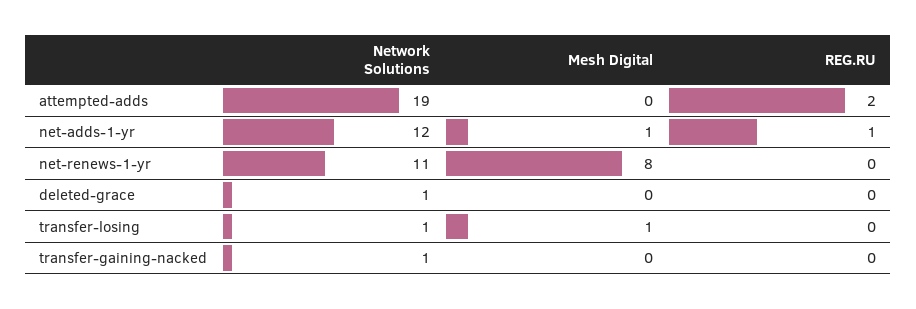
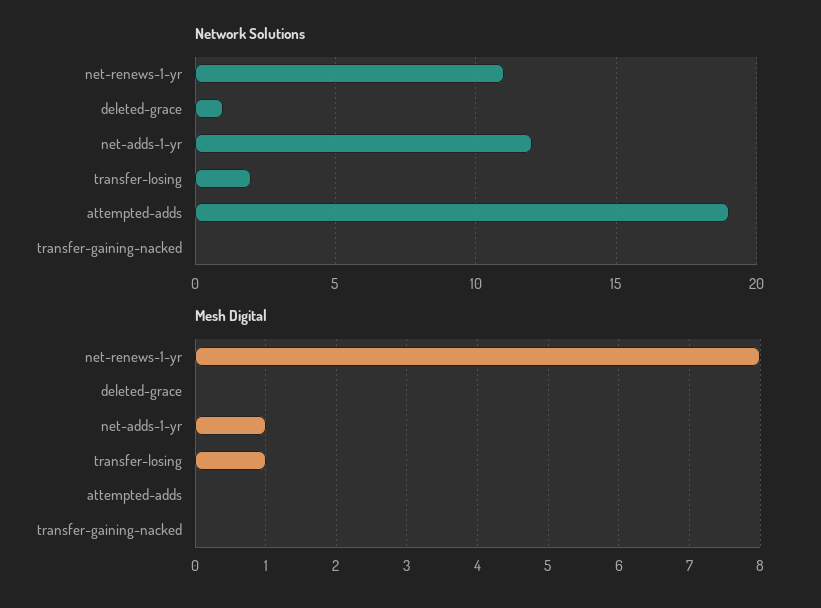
  {
    "Network Solutions": {
      "attempted-adds": 19,
      "net-adds-1-yr": 12,
      "net-renews-1-yr": 11,
      "deleted-grace": 1,
-     "transfer-losing": 1,
+     "transfer-losing": 2,
-     "transfer-gaining-nacked": 1
+     "transfer-gaining-nacked": 0
    },
    "Mesh Digital": {
      "attempted-adds": 0,
      "net-adds-1-yr": 1,
      "net-renews-1-yr": 8,
      "deleted-grace": 0,
      "transfer-losing": 1,
      "transfer-gaining-nacked": 0
-   },
+   }
-   "REG.RU": {
-     "attempted-adds": 2,
-     "net-adds-1-yr": 1,
-     "net-renews-1-yr": 0,
-     "deleted-grace": 0,
-     "transfer-losing": 0,
-     "transfer-gaining-nacked": 0
-   }
  }

